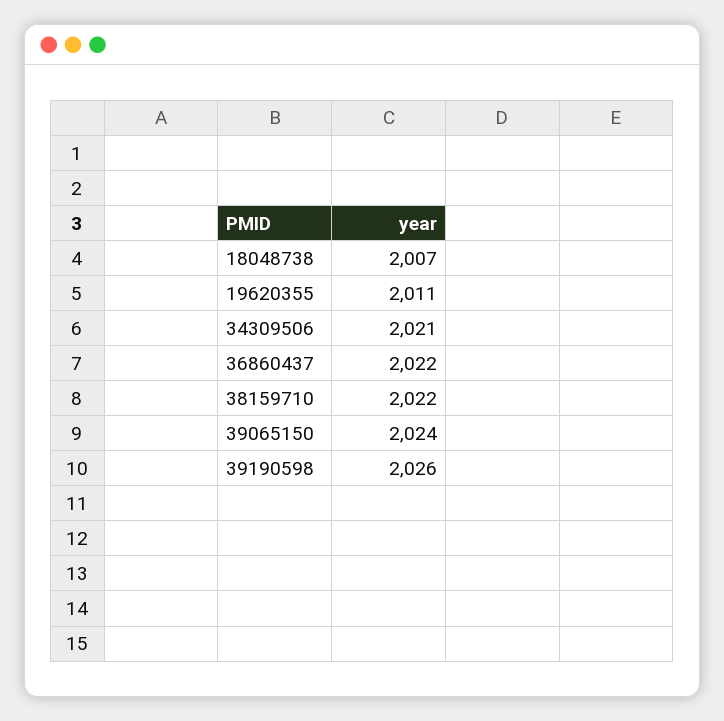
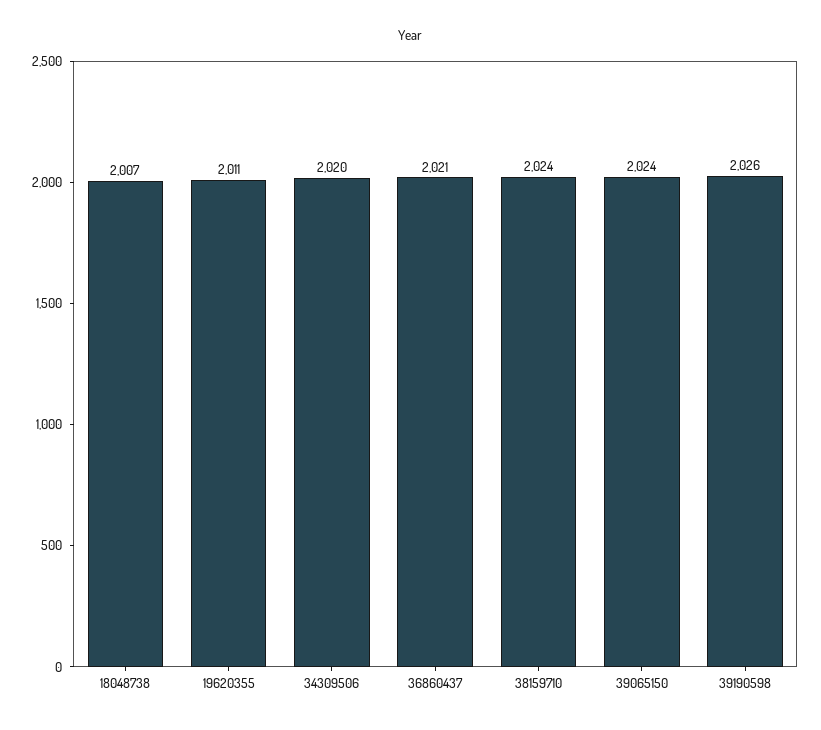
  {
    "18048738": 2007,
    "19620355": 2011,
-   "34309506": 2021,
+   "34309506": 2020,
-   "36860437": 2022,
+   "36860437": 2021,
-   "38159710": 2022,
+   "38159710": 2024,
    "39065150": 2024,
    "39190598": 2026
  }

